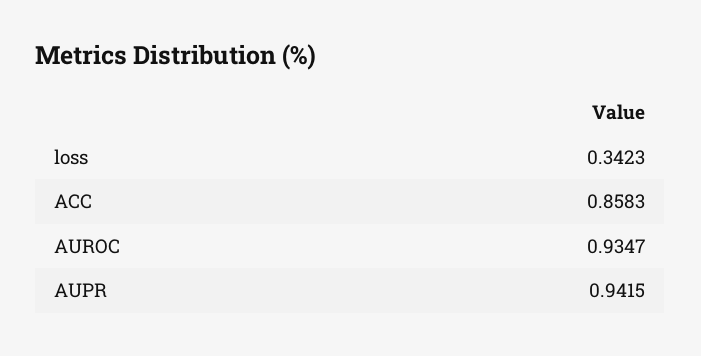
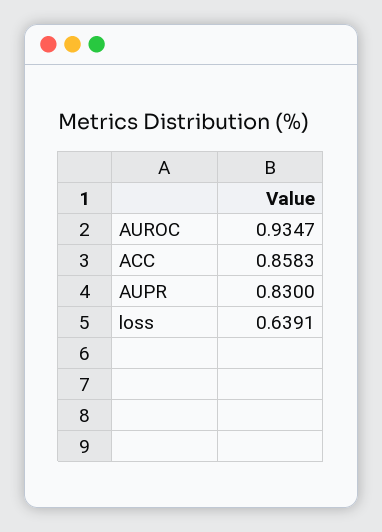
  {
-   "loss": 0.3423,
+   "loss": 0.6391,
    "ACC": 0.8583,
    "AUROC": 0.9347,
-   "AUPR": 0.9415
+   "AUPR": 0.83
  }

